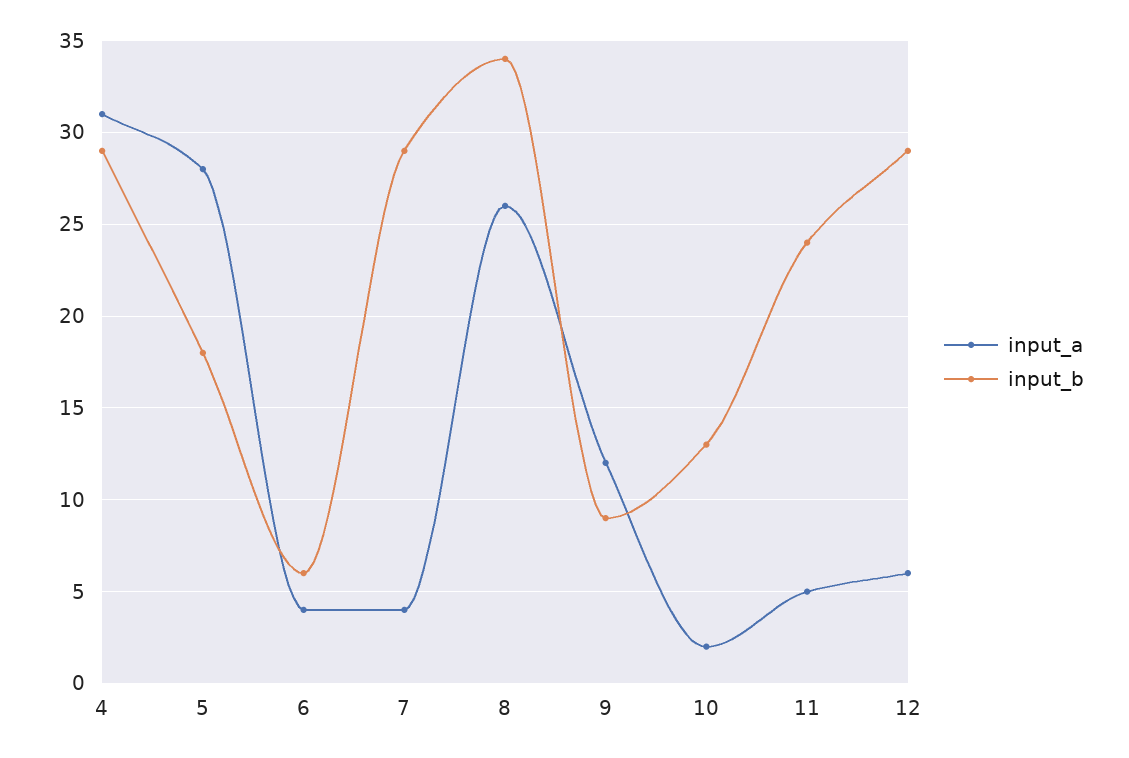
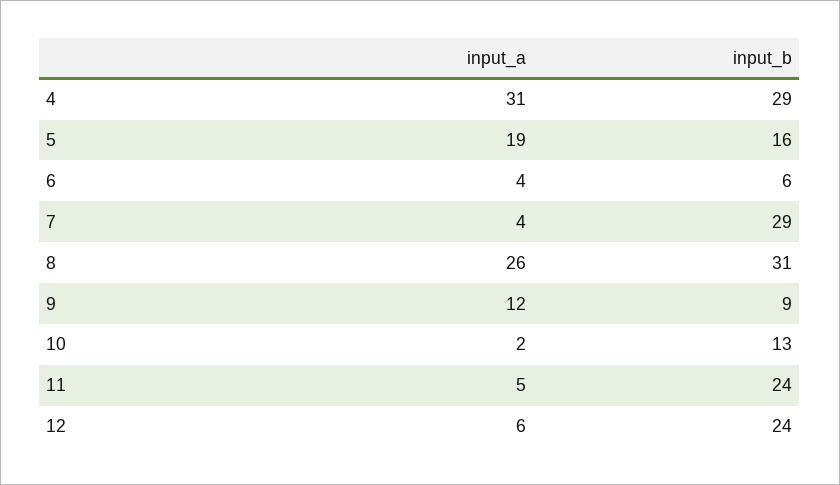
  {
    "input_a": {
      "4": 31,
-     "5": 28,
+     "5": 19,
      "6": 4,
      "7": 4,
      "8": 26,
      "9": 12,
      "10": 2,
      "11": 5,
      "12": 6
    },
    "input_b": {
      "4": 29,
-     "5": 18,
+     "5": 16,
      "6": 6,
      "7": 29,
-     "8": 34,
+     "8": 31,
      "9": 9,
      "10": 13,
      "11": 24,
-     "12": 29
+     "12": 24
    }
  }

